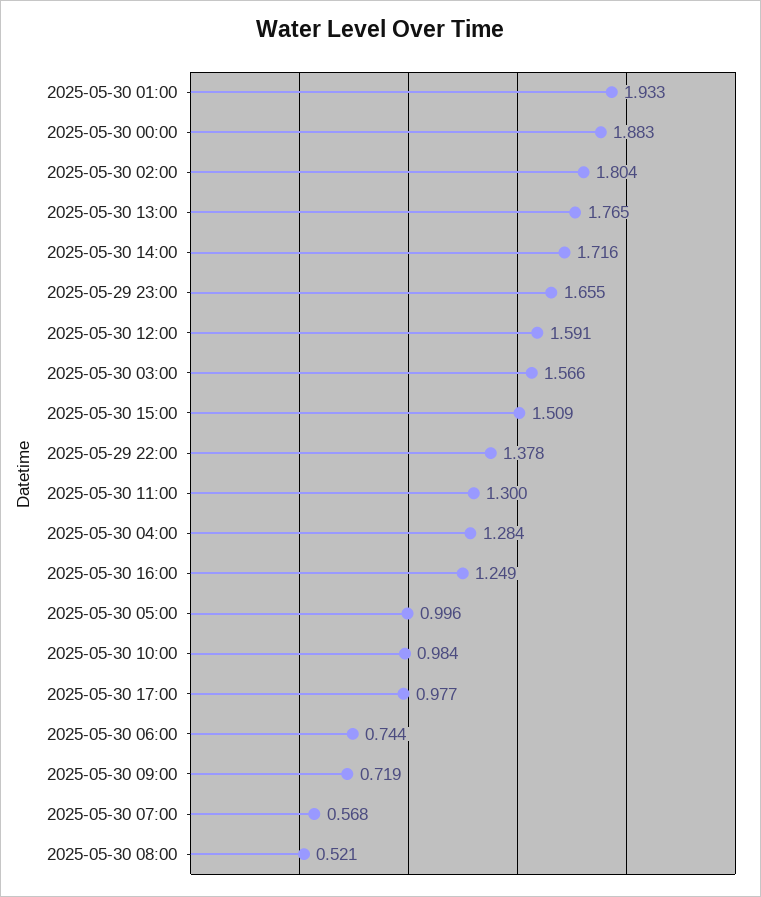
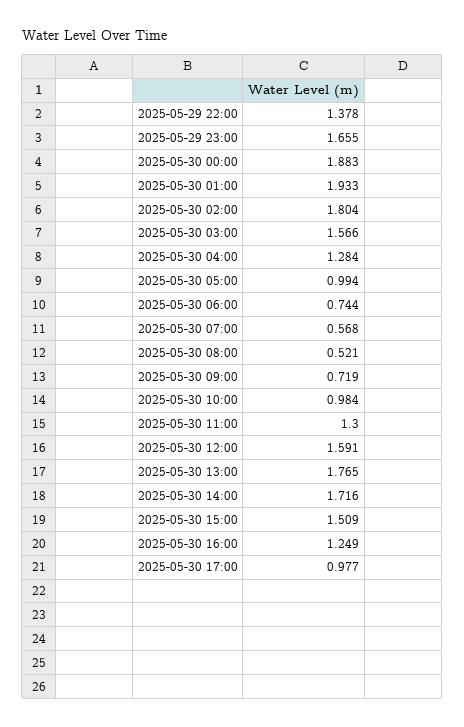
  {
    "2025-05-30 01:00": 1.933,
    "2025-05-30 00:00": 1.883,
    "2025-05-30 02:00": 1.804,
    "2025-05-30 13:00": 1.765,
    "2025-05-30 14:00": 1.716,
    "2025-05-29 23:00": 1.655,
    "2025-05-30 12:00": 1.591,
    "2025-05-30 03:00": 1.566,
    "2025-05-30 15:00": 1.509,
    "2025-05-29 22:00": 1.378,
    "2025-05-30 11:00": 1.3,
    "2025-05-30 04:00": 1.284,
    "2025-05-30 16:00": 1.249,
-   "2025-05-30 05:00": 0.996,
+   "2025-05-30 05:00": 0.994,
    "2025-05-30 10:00": 0.984,
    "2025-05-30 17:00": 0.977,
    "2025-05-30 06:00": 0.744,
    "2025-05-30 09:00": 0.719,
    "2025-05-30 07:00": 0.568,
    "2025-05-30 08:00": 0.521
  }

